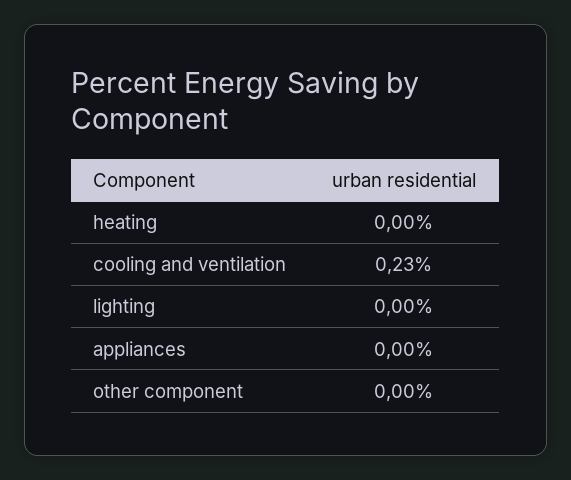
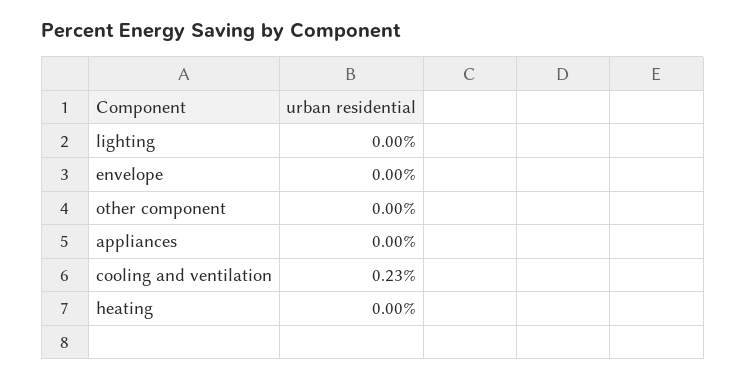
  {
    "heating": 0,
    "cooling and ventilation": 0.23,
    "lighting": 0,
    "appliances": 0,
-   "other component": 0
+   "other component": 0,
+   "envelope": 0
  }

